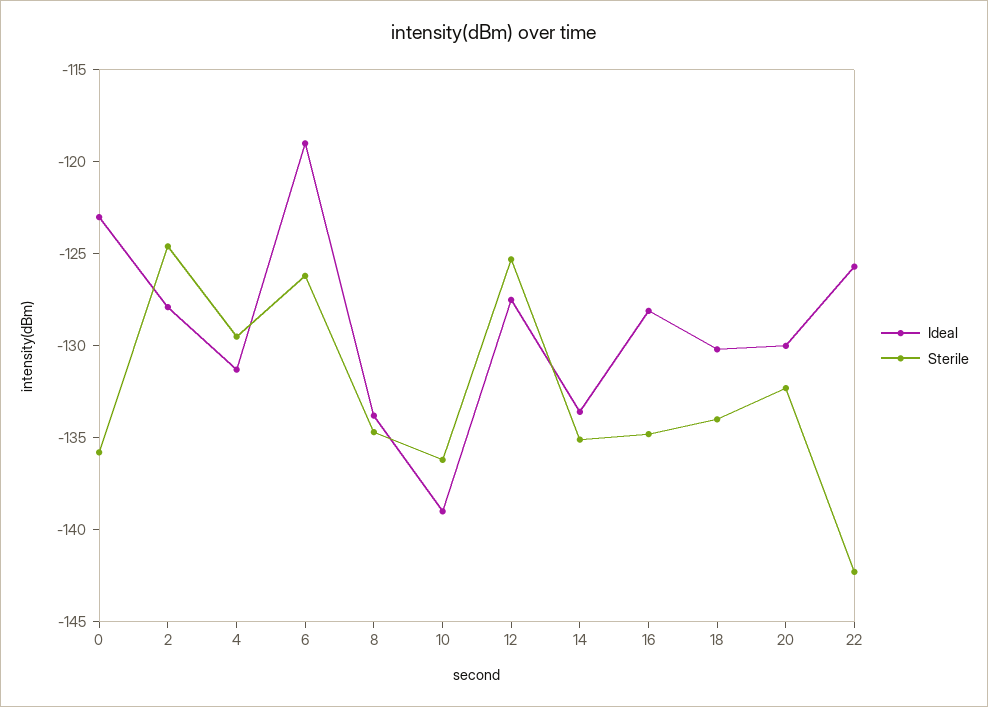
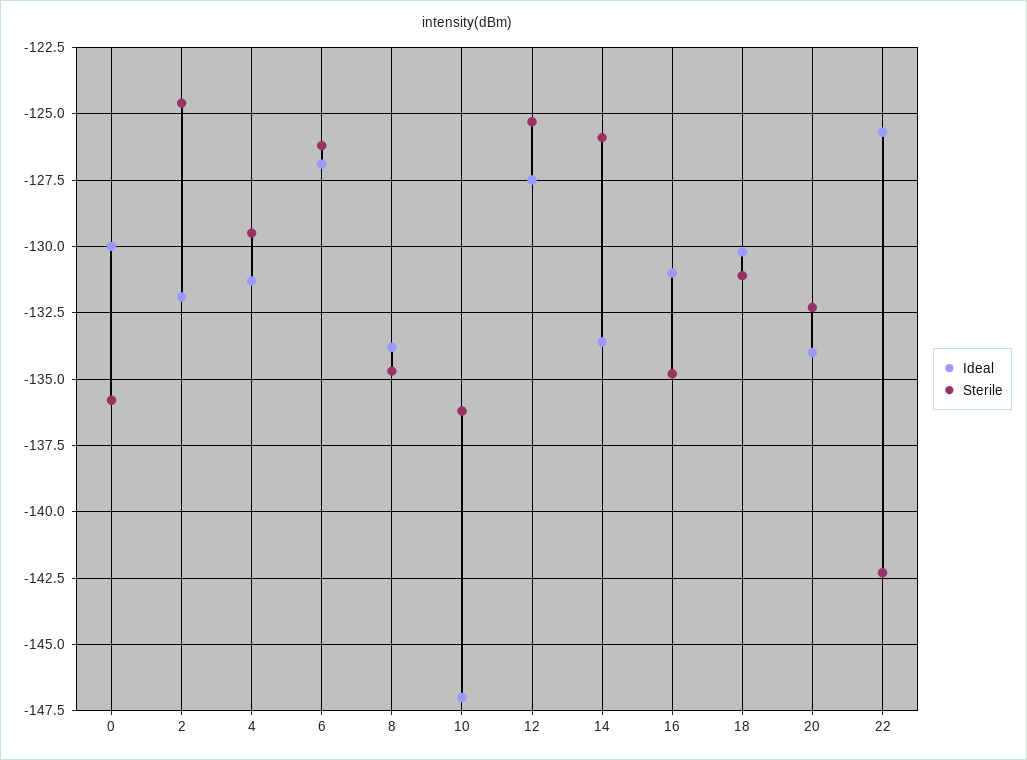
  {
    "Ideal": {
-     "0": -123,
+     "0": -130,
-     "2": -128,
+     "2": -132,
      "4": -131.5,
-     "6": -119,
+     "6": -127,
      "8": -134,
-     "10": -139,
+     "10": -147,
      "12": -127.5,
      "14": -133.5,
-     "16": -128,
+     "16": -131,
      "18": -130,
-     "20": -130,
+     "20": -134,
      "22": -125.5
    },
    "Sterile": {
      "0": -136,
      "2": -124.5,
      "4": -129.5,
      "6": -126,
      "8": -134.5,
      "10": -136,
      "12": -125.5,
-     "14": -135,
+     "14": -126,
      "16": -135,
-     "18": -134,
+     "18": -131,
      "20": -132.5,
      "22": -142.5
    }
  }

